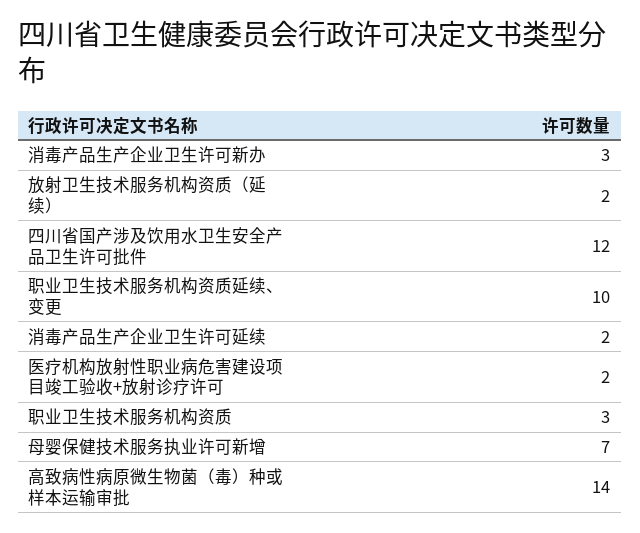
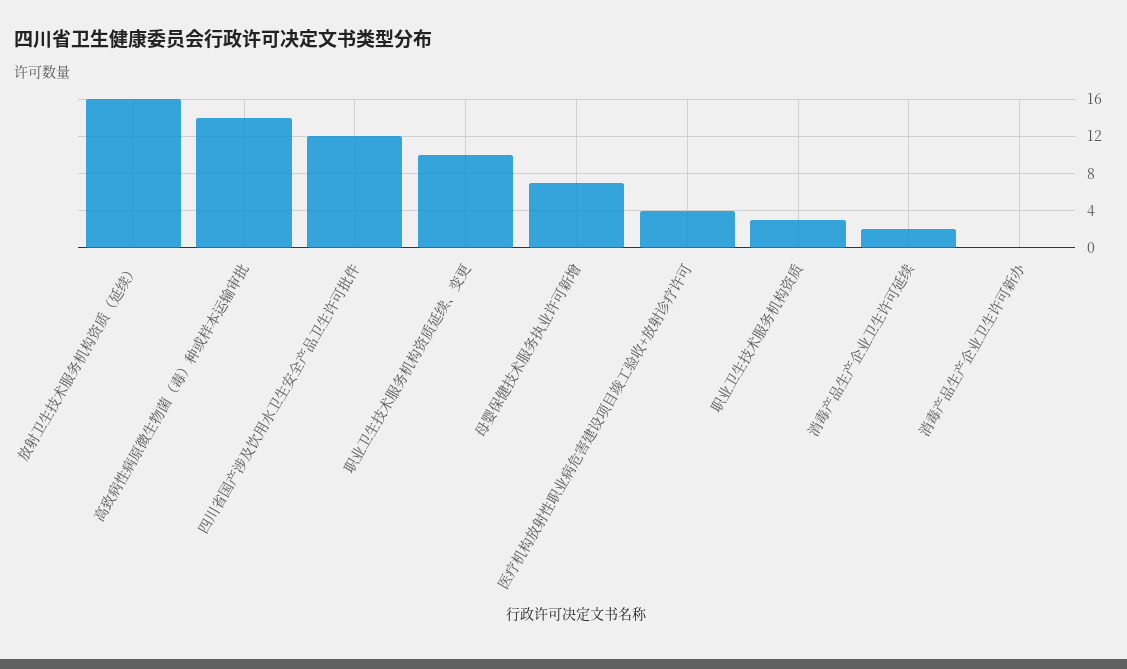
  {
-   "消毒产品生产企业卫生许可新办": 3,
+   "消毒产品生产企业卫生许可新办": 0,
-   "放射卫生技术服务机构资质（延续）": 2,
+   "放射卫生技术服务机构资质（延续）": 16,
    "四川省国产涉及饮用水卫生安全产品卫生许可批件": 12,
    "职业卫生技术服务机构资质延续、变更": 10,
    "消毒产品生产企业卫生许可延续": 2,
-   "医疗机构放射性职业病危害建设项目竣工验收+放射诊疗许可": 2,
+   "医疗机构放射性职业病危害建设项目竣工验收+放射诊疗许可": 4,
    "职业卫生技术服务机构资质": 3,
    "母婴保健技术服务执业许可新增": 7,
    "高致病性病原微生物菌（毒）种或样本运输审批": 14
  }

